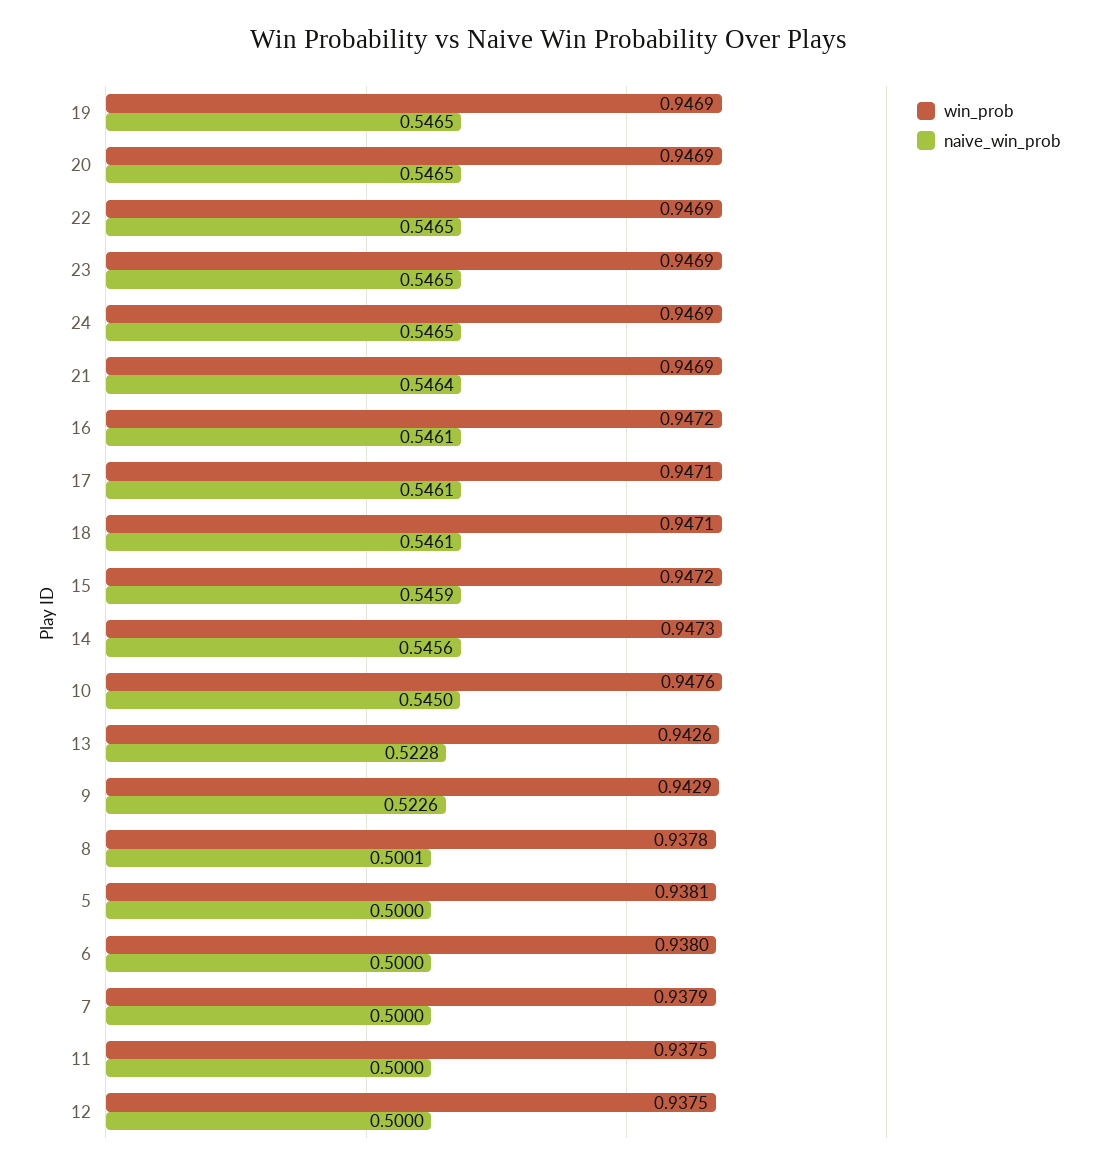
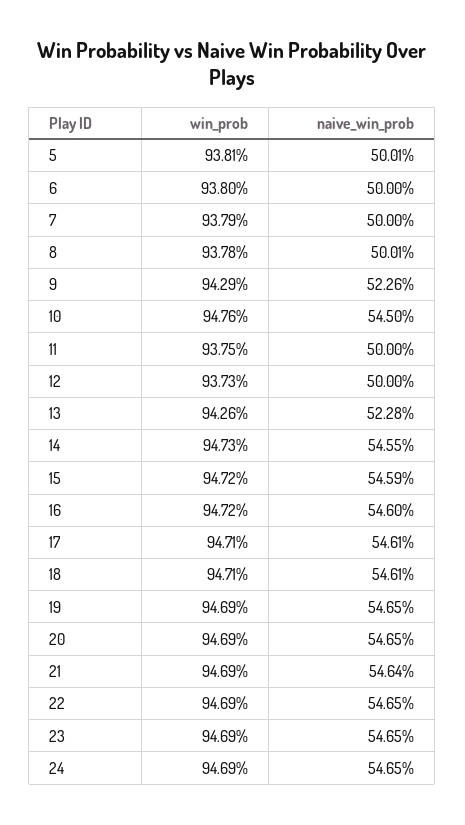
  {
    "win_prob": {
      "19": 0.9469,
      "20": 0.9469,
      "22": 0.9469,
      "23": 0.9469,
      "24": 0.9469,
      "21": 0.9469,
      "16": 0.9472,
      "17": 0.9471,
      "18": 0.9471,
      "15": 0.9472,
      "14": 0.9473,
      "10": 0.9476,
      "13": 0.9426,
      "9": 0.9429,
      "8": 0.9378,
      "5": 0.9381,
      "6": 0.938,
      "7": 0.9379,
      "11": 0.9375,
-     "12": 0.9375
+     "12": 0.9373
    },
    "naive_win_prob": {
      "19": 0.5465,
      "20": 0.5465,
      "22": 0.5465,
      "23": 0.5465,
      "24": 0.5465,
      "21": 0.5464,
-     "16": 0.5461,
+     "16": 0.546,
      "17": 0.5461,
      "18": 0.5461,
      "15": 0.5459,
-     "14": 0.5456,
+     "14": 0.5455,
      "10": 0.545,
      "13": 0.5228,
      "9": 0.5226,
      "8": 0.5001,
-     "5": 0.5,
+     "5": 0.5001,
      "6": 0.5,
      "7": 0.5,
      "11": 0.5,
      "12": 0.5
    }
  }

